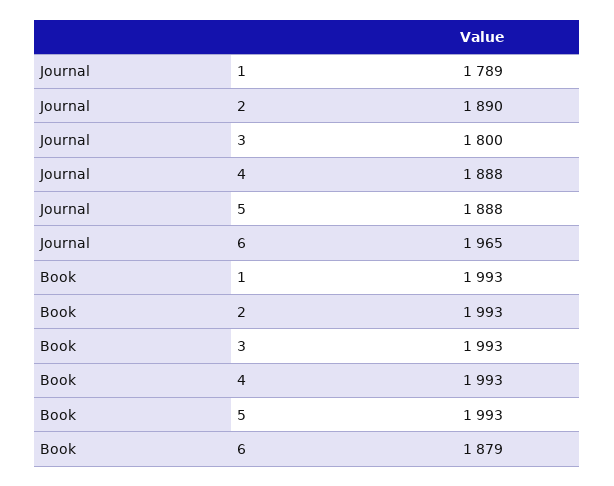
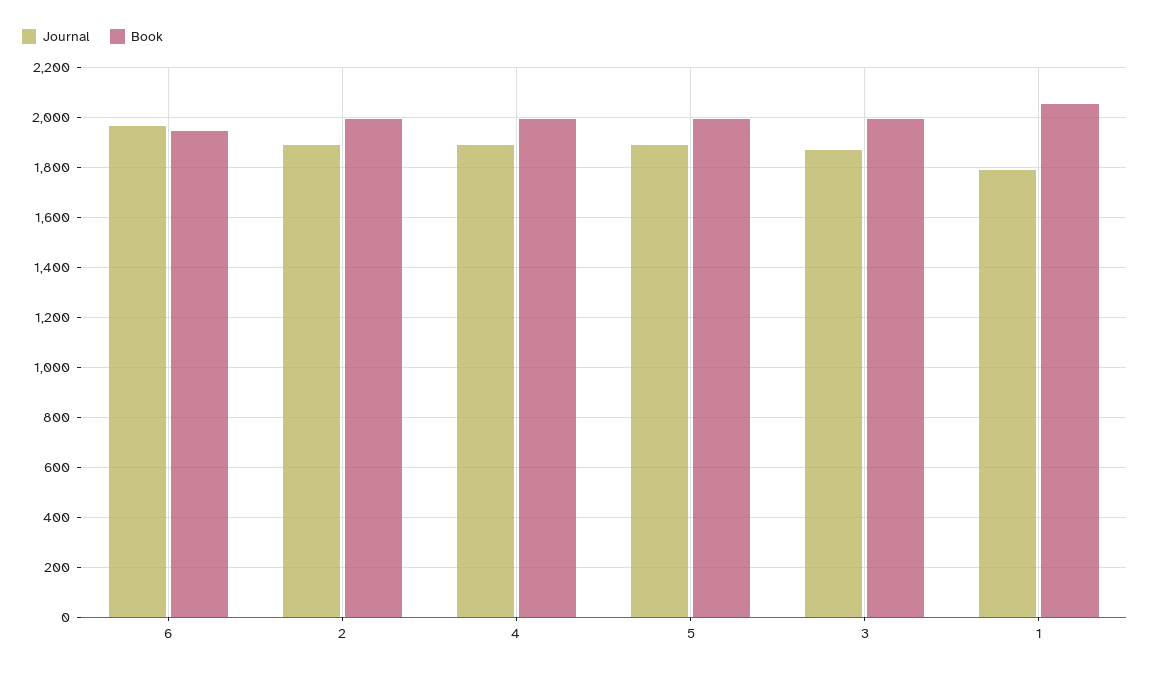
  {
    "Journal": {
      "1": 1789,
      "2": 1890,
-     "3": 1800,
+     "3": 1875,
      "4": 1888,
      "5": 1888,
      "6": 1965
    },
    "Book": {
-     "1": 1993,
+     "1": 2050,
      "2": 1993,
      "3": 1993,
      "4": 1993,
      "5": 1993,
-     "6": 1879
+     "6": 1950
    }
  }

